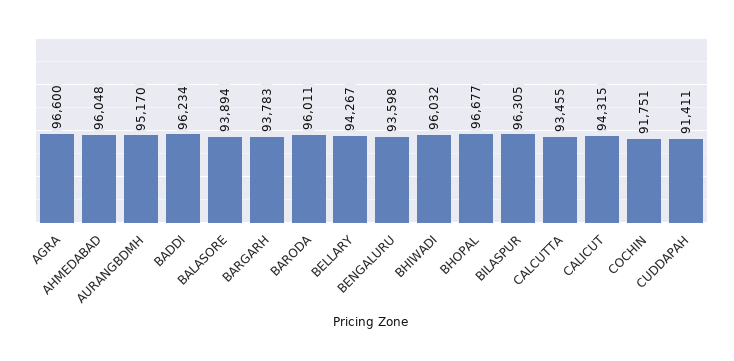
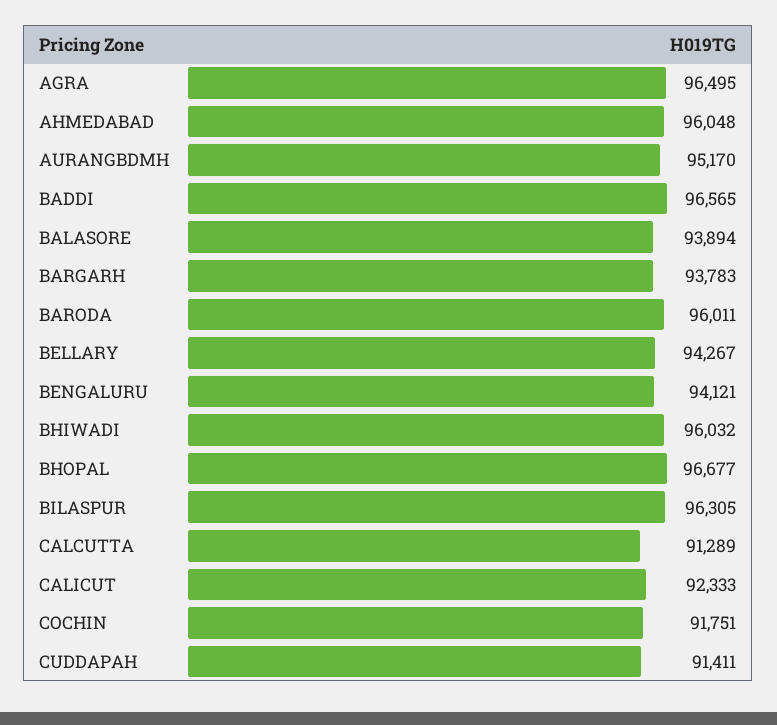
  {
-   "AGRA": 96600,
+   "AGRA": 96495,
    "AHMEDABAD": 96048,
    "AURANGBDMH": 95170,
-   "BADDI": 96234,
+   "BADDI": 96565,
    "BALASORE": 93894,
    "BARGARH": 93783,
    "BARODA": 96011,
    "BELLARY": 94267,
-   "BENGALURU": 93598,
+   "BENGALURU": 94121,
    "BHIWADI": 96032,
    "BHOPAL": 96677,
    "BILASPUR": 96305,
-   "CALCUTTA": 93455,
+   "CALCUTTA": 91289,
-   "CALICUT": 94315,
+   "CALICUT": 92333,
    "COCHIN": 91751,
    "CUDDAPAH": 91411
  }

